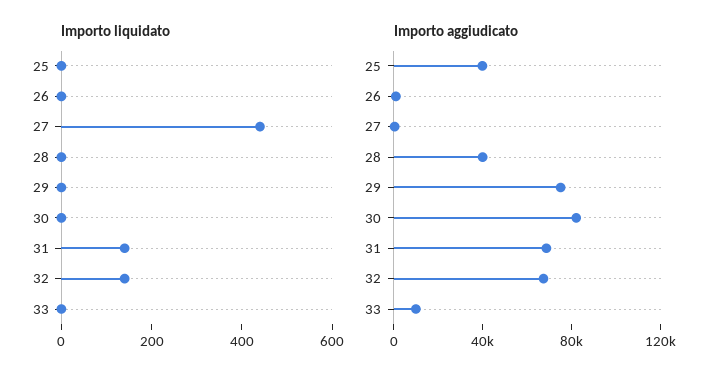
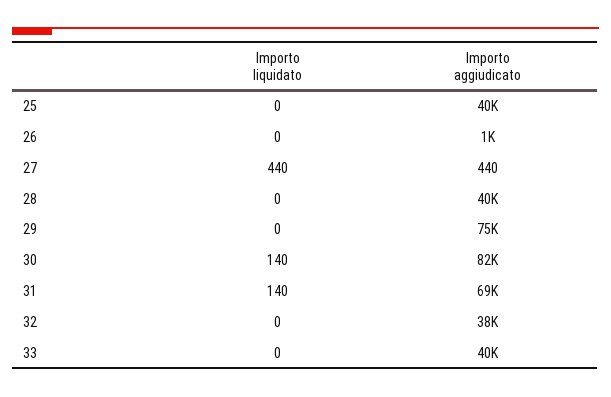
  {
    "Importo liquidato": {
      "25": 0,
      "26": 0,
      "27": 440,
      "28": 0,
      "29": 0,
-     "30": 0,
+     "30": 140,
      "31": 140,
-     "32": 150,
+     "32": 0,
      "33": 0
    },
    "Importo aggiudicato": {
      "25": 40000,
      "26": 1000,
      "27": 440,
      "28": 40000,
      "29": 75000,
      "30": 82000,
      "31": 69000,
-     "32": 70000,
+     "32": 38000,
-     "33": 10000
+     "33": 40000
    }
  }

